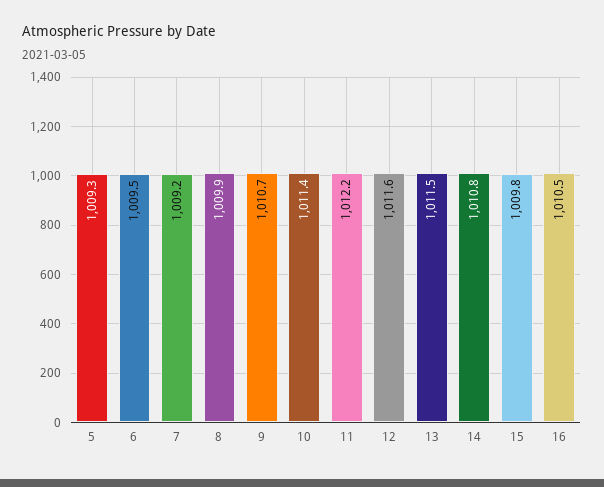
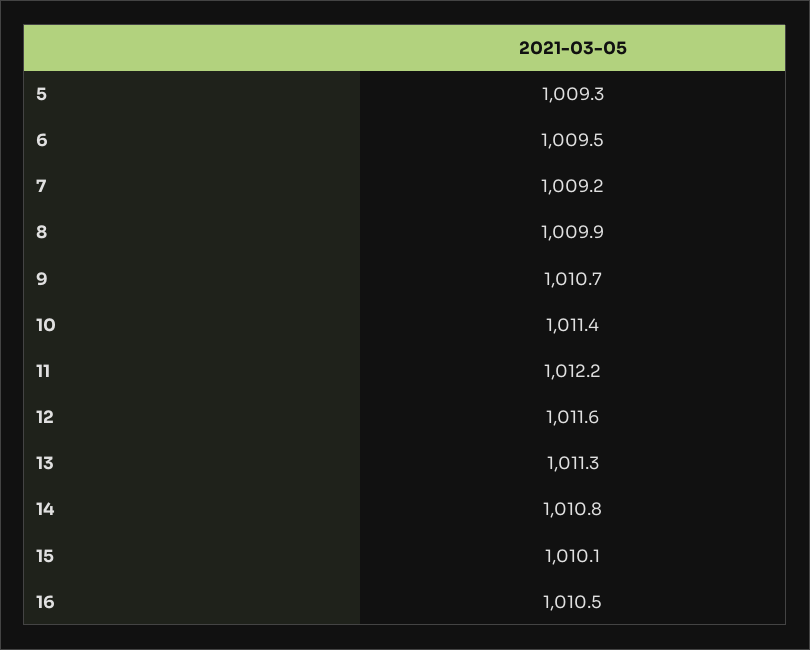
  {
    "5": 1009.3,
    "6": 1009.5,
    "7": 1009.2,
    "8": 1009.9,
    "9": 1010.7,
    "10": 1011.4,
    "11": 1012.2,
    "12": 1011.6,
-   "13": 1011.5,
+   "13": 1011.3,
    "14": 1010.8,
-   "15": 1009.8,
+   "15": 1010.1,
    "16": 1010.5
  }

